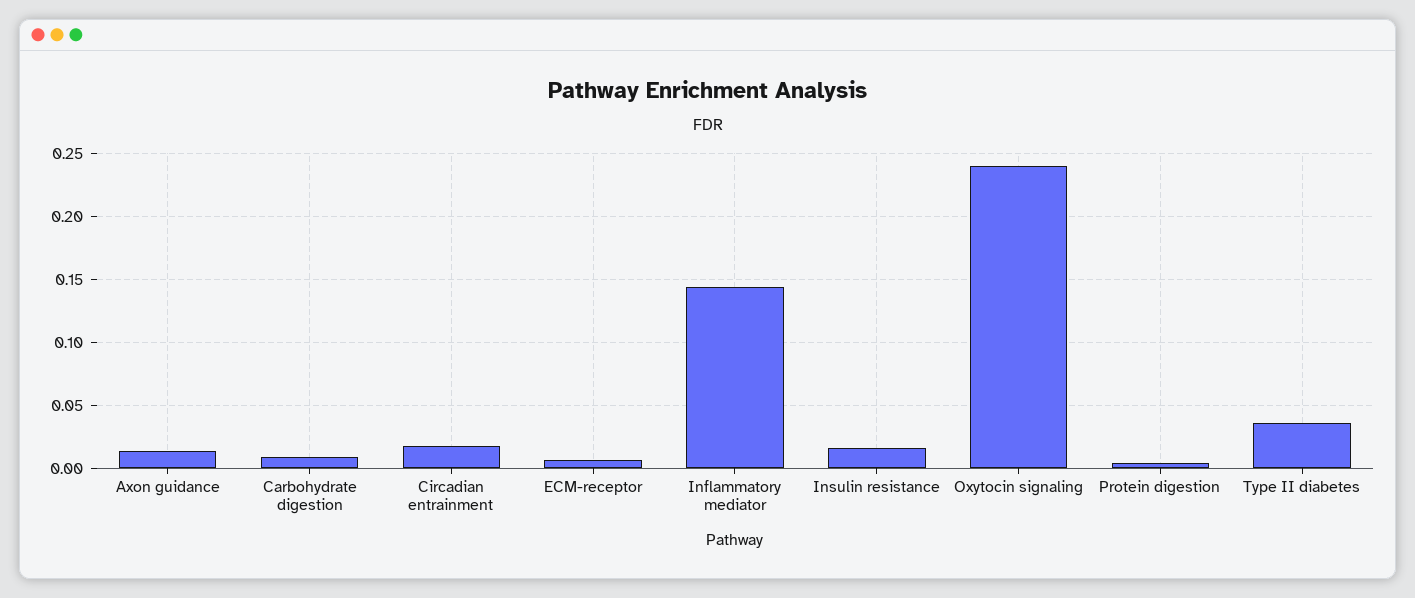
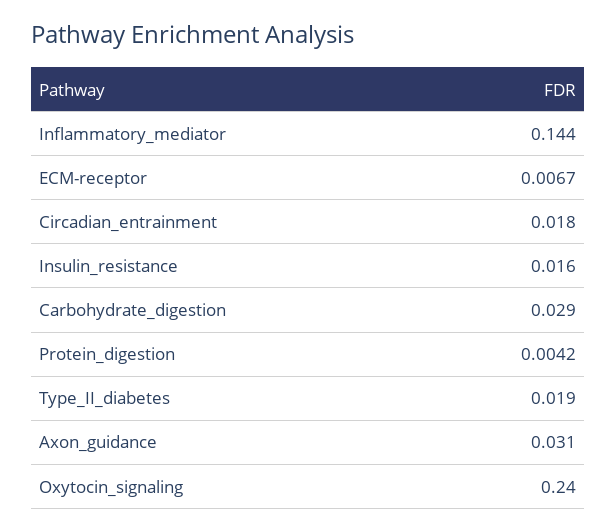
  {
-   "Axon guidance": 0.015,
+   "Axon guidance": 0.031,
-   "Carbohydrate digestion": 0.01,
+   "Carbohydrate digestion": 0.029,
    "Circadian entrainment": 0.018,
    "ECM-receptor": 0.0067,
    "Inflammatory mediator": 0.144,
    "Insulin resistance": 0.016,
    "Oxytocin signaling": 0.24,
    "Protein digestion": 0.0042,
-   "Type II diabetes": 0.035
+   "Type II diabetes": 0.019
  }

